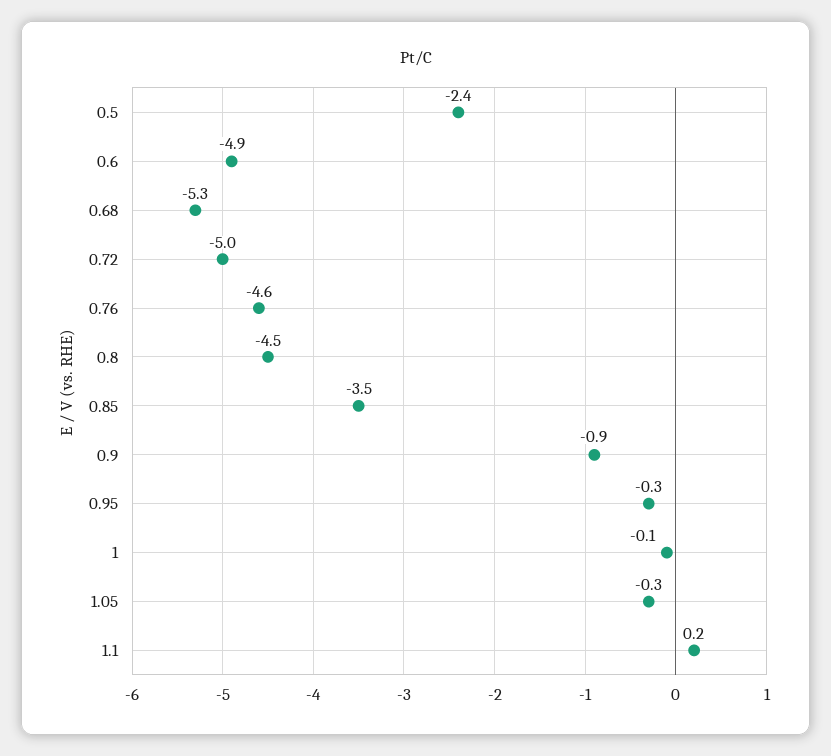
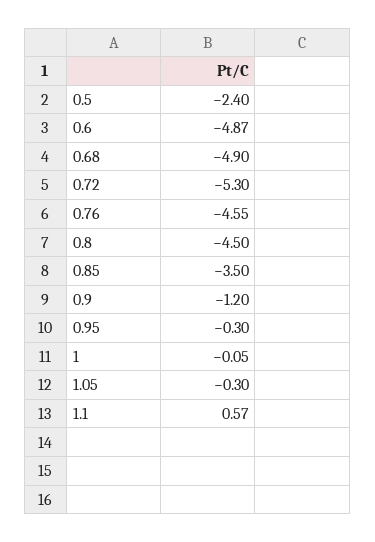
  {
    "0.5": -2.4,
    "0.6": -4.87,
-   "0.68": -5.3,
+   "0.68": -4.9,
-   "0.72": -5,
+   "0.72": -5.3,
    "0.76": -4.55,
    "0.8": -4.5,
    "0.85": -3.5,
-   "0.9": -0.9,
+   "0.9": -1.2,
    "0.95": -0.3,
    "1": -0.05,
    "1.05": -0.3,
-   "1.1": 0.2
+   "1.1": 0.57
  }

